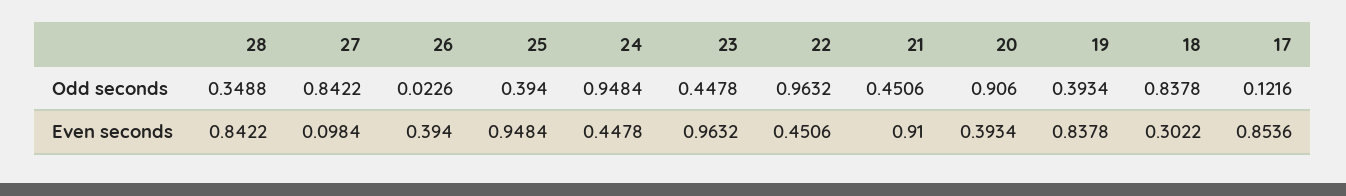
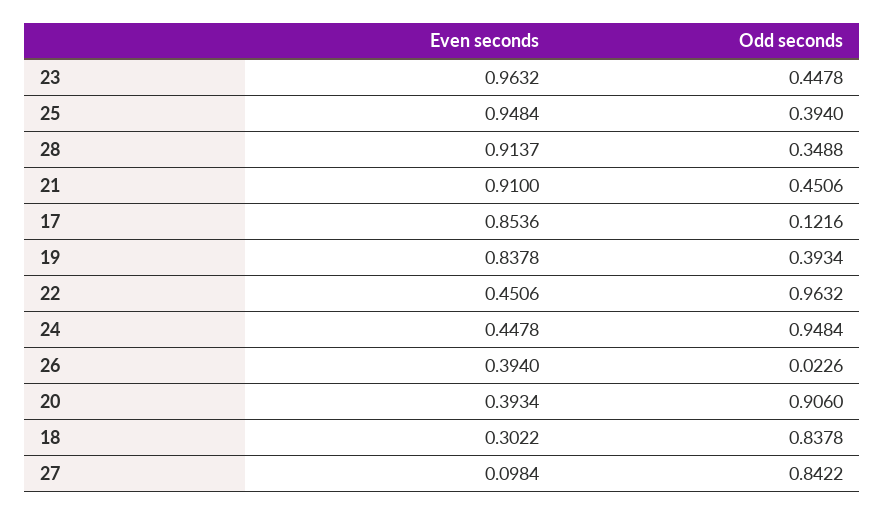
  {
    "28": {
      "Odd seconds": 0.3488,
-     "Even seconds": 0.8422
+     "Even seconds": 0.9137
    },
    "27": {
      "Odd seconds": 0.8422,
      "Even seconds": 0.0984
    },
    "26": {
      "Odd seconds": 0.0226,
      "Even seconds": 0.394
    },
    "25": {
      "Odd seconds": 0.394,
      "Even seconds": 0.9484
    },
    "24": {
      "Odd seconds": 0.9484,
      "Even seconds": 0.4478
    },
    "23": {
      "Odd seconds": 0.4478,
      "Even seconds": 0.9632
    },
    "22": {
      "Odd seconds": 0.9632,
      "Even seconds": 0.4506
    },
    "21": {
      "Odd seconds": 0.4506,
      "Even seconds": 0.91
    },
    "20": {
      "Odd seconds": 0.906,
      "Even seconds": 0.3934
    },
    "19": {
      "Odd seconds": 0.3934,
      "Even seconds": 0.8378
    },
    "18": {
      "Odd seconds": 0.8378,
      "Even seconds": 0.3022
    },
    "17": {
      "Odd seconds": 0.1216,
      "Even seconds": 0.8536
    }
  }

